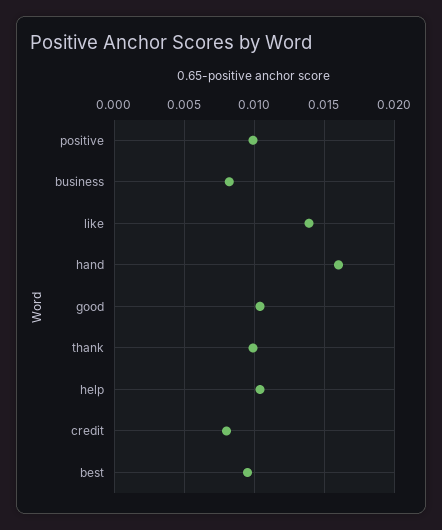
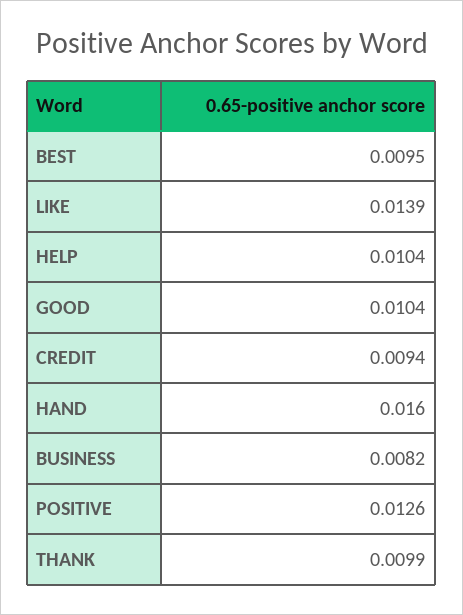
  {
-   "positive": 0.01,
+   "positive": 0.0126,
    "business": 0.0082,
    "like": 0.0139,
    "hand": 0.016,
    "good": 0.0104,
    "thank": 0.0099,
    "help": 0.0104,
-   "credit": 0.008,
+   "credit": 0.0094,
    "best": 0.0095
  }

